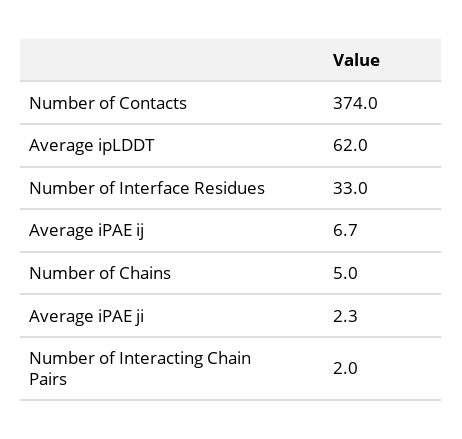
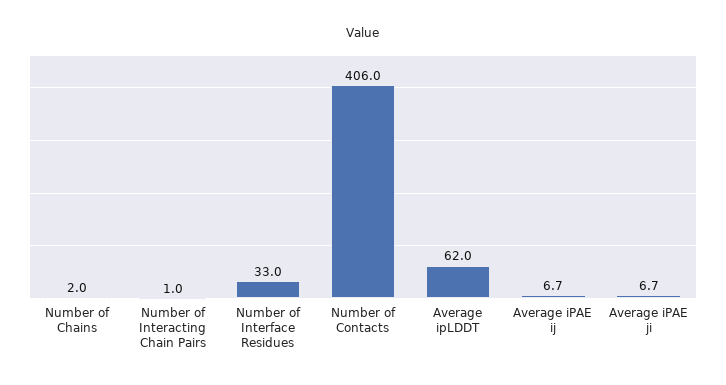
  {
-   "Number of Contacts": 374,
+   "Number of Contacts": 406,
    "Average ipLDDT": 62,
    "Number of Interface Residues": 33,
    "Average iPAE ij": 6.7,
-   "Number of Chains": 5,
+   "Number of Chains": 2,
-   "Average iPAE ji": 2.3,
+   "Average iPAE ji": 6.7,
-   "Number of Interacting Chain Pairs": 2
+   "Number of Interacting Chain Pairs": 1
  }

